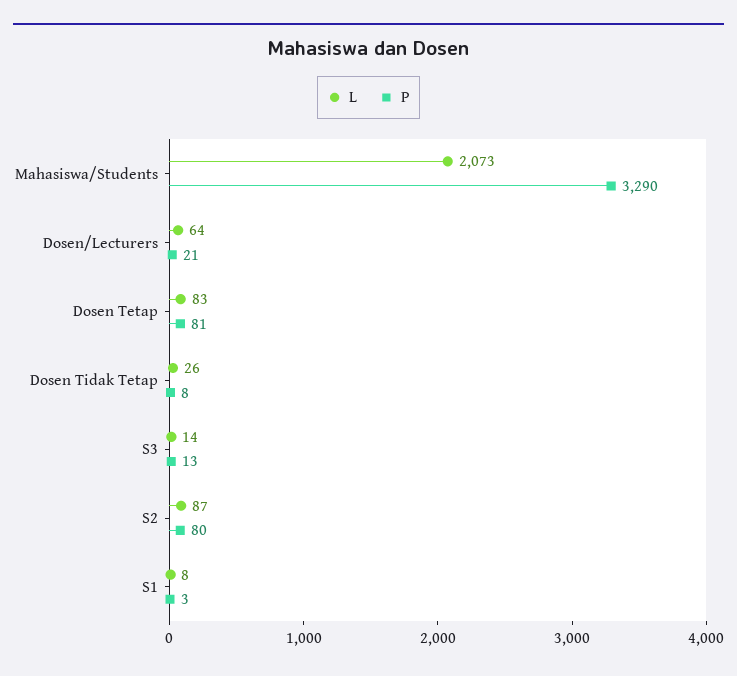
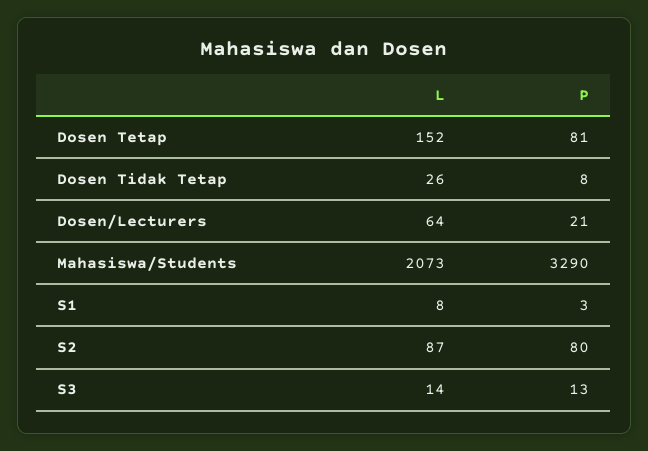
  {
    "L": {
      "Mahasiswa/Students": 2073,
      "Dosen/Lecturers": 64,
-     "Dosen Tetap": 83,
+     "Dosen Tetap": 152,
      "Dosen Tidak Tetap": 26,
      "S3": 14,
      "S2": 87,
      "S1": 8
    },
    "P": {
      "Mahasiswa/Students": 3290,
      "Dosen/Lecturers": 21,
      "Dosen Tetap": 81,
      "Dosen Tidak Tetap": 8,
      "S3": 13,
      "S2": 80,
      "S1": 3
    }
  }

